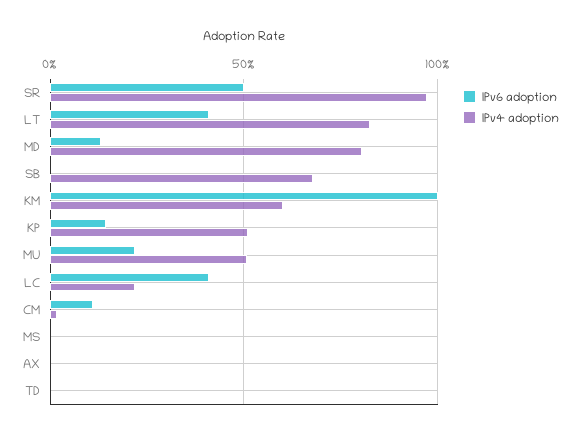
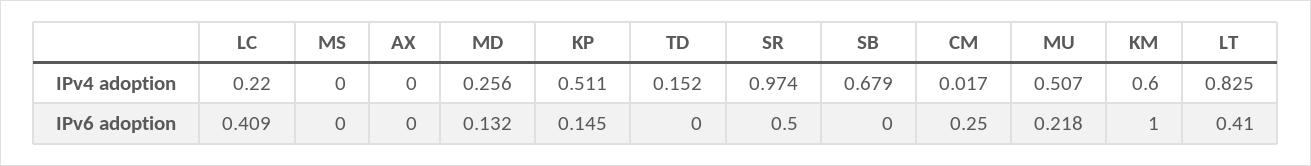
  {
    "IPv6 adoption": {
      "SR": 0.5,
      "LT": 0.41,
      "MD": 0.132,
      "SB": 0,
      "KM": 1,
      "KP": 0.145,
      "MU": 0.218,
      "LC": 0.409,
-     "CM": 0.1,
+     "CM": 0.25,
      "MS": 0,
      "AX": 0,
      "TD": 0
    },
    "IPv4 adoption": {
      "SR": 0.974,
      "LT": 0.825,
-     "MD": 0.8,
+     "MD": 0.256,
      "SB": 0.679,
      "KM": 0.6,
      "KP": 0.511,
      "MU": 0.507,
      "LC": 0.22,
      "CM": 0.017,
      "MS": 0,
      "AX": 0,
-     "TD": 0
+     "TD": 0.152
    }
  }

